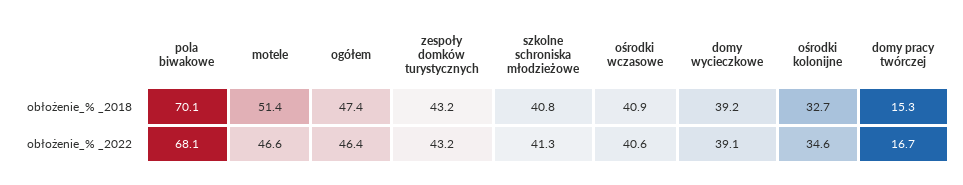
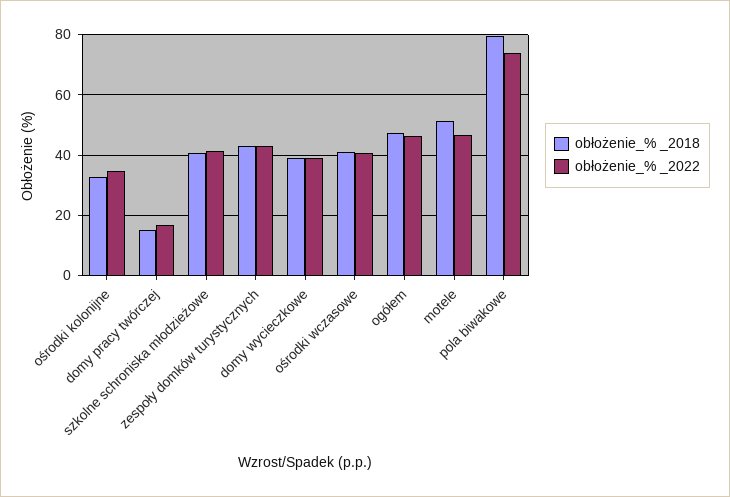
  {
    "obłożenie_% _2018": {
-     "pola biwakowe": 70.1,
+     "pola biwakowe": 80,
      "motele": 51.4,
      "ogółem": 47.4,
      "zespoły domków turystycznych": 43.2,
      "szkolne schroniska młodzieżowe": 40.8,
      "ośrodki wczasowe": 40.9,
      "domy wycieczkowe": 39.2,
      "ośrodki kolonijne": 32.7,
      "domy pracy twórczej": 15.3
    },
    "obłożenie_% _2022": {
-     "pola biwakowe": 68.1,
+     "pola biwakowe": 74,
      "motele": 46.6,
      "ogółem": 46.4,
      "zespoły domków turystycznych": 43.2,
      "szkolne schroniska młodzieżowe": 41.3,
      "ośrodki wczasowe": 40.6,
      "domy wycieczkowe": 39.1,
      "ośrodki kolonijne": 34.6,
      "domy pracy twórczej": 16.7
    }
  }

